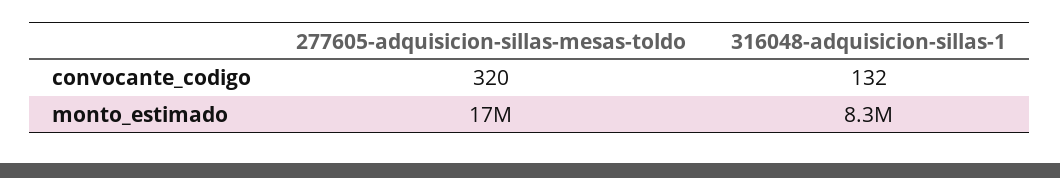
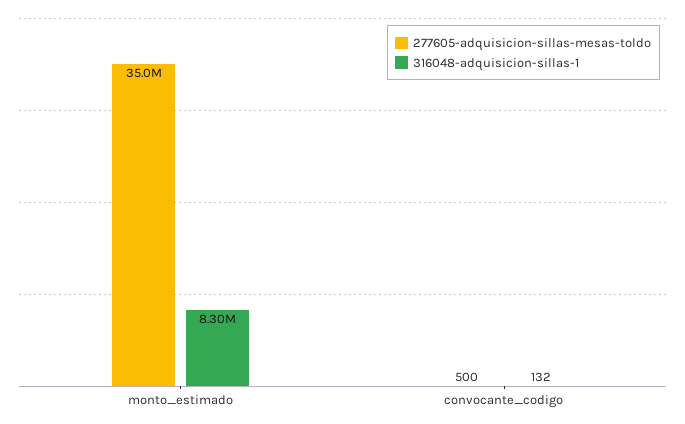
  {
    "277605-adquisicion-sillas-mesas-toldo": {
-     "convocante_codigo": 320,
+     "convocante_codigo": 500,
-     "monto_estimado": 17000000
+     "monto_estimado": 35000000
    },
    "316048-adquisicion-sillas-1": {
      "convocante_codigo": 132,
      "monto_estimado": 8300000
    }
  }

